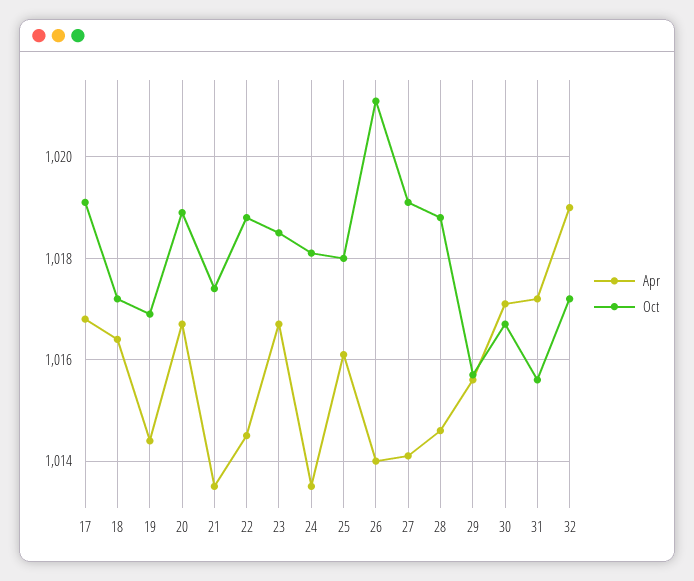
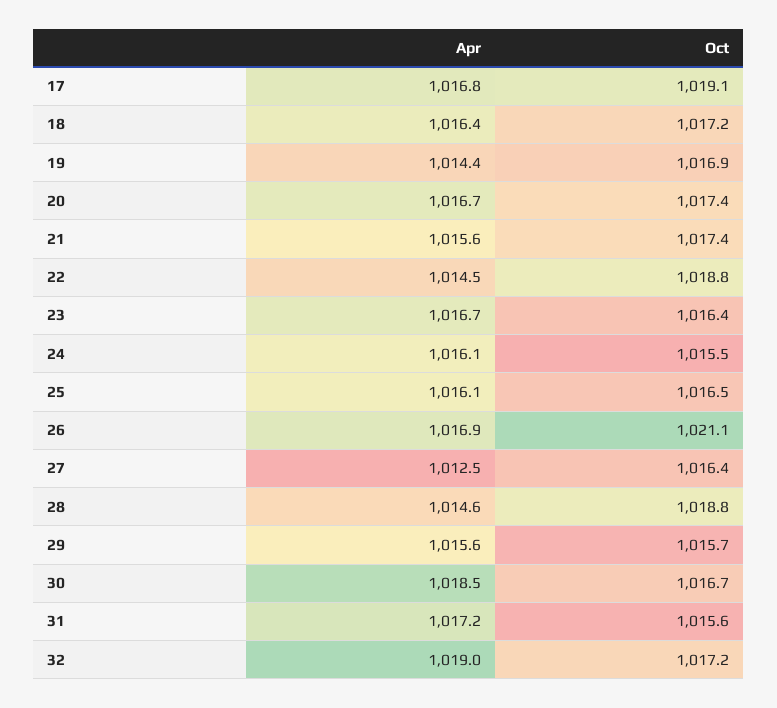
  {
    "Apr": {
      "17": 1016.8,
      "18": 1016.4,
      "19": 1014.4,
      "20": 1016.7,
-     "21": 1013.5,
+     "21": 1015.6,
      "22": 1014.5,
      "23": 1016.7,
-     "24": 1013.5,
+     "24": 1016.1,
      "25": 1016.1,
-     "26": 1014,
+     "26": 1016.9,
-     "27": 1014,
+     "27": 1012.5,
      "28": 1014.6,
      "29": 1015.6,
-     "30": 1017,
+     "30": 1018.5,
      "31": 1017.2,
      "32": 1019
    },
    "Oct": {
      "17": 1019.1,
      "18": 1017.2,
      "19": 1016.9,
-     "20": 1019,
+     "20": 1017.4,
      "21": 1017.4,
      "22": 1018.8,
-     "23": 1018.5,
+     "23": 1016.4,
-     "24": 1018,
+     "24": 1015.5,
-     "25": 1018,
+     "25": 1016.5,
      "26": 1021.1,
-     "27": 1019,
+     "27": 1016.4,
      "28": 1018.8,
      "29": 1015.7,
      "30": 1016.7,
      "31": 1015.6,
      "32": 1017.2
    }
  }

